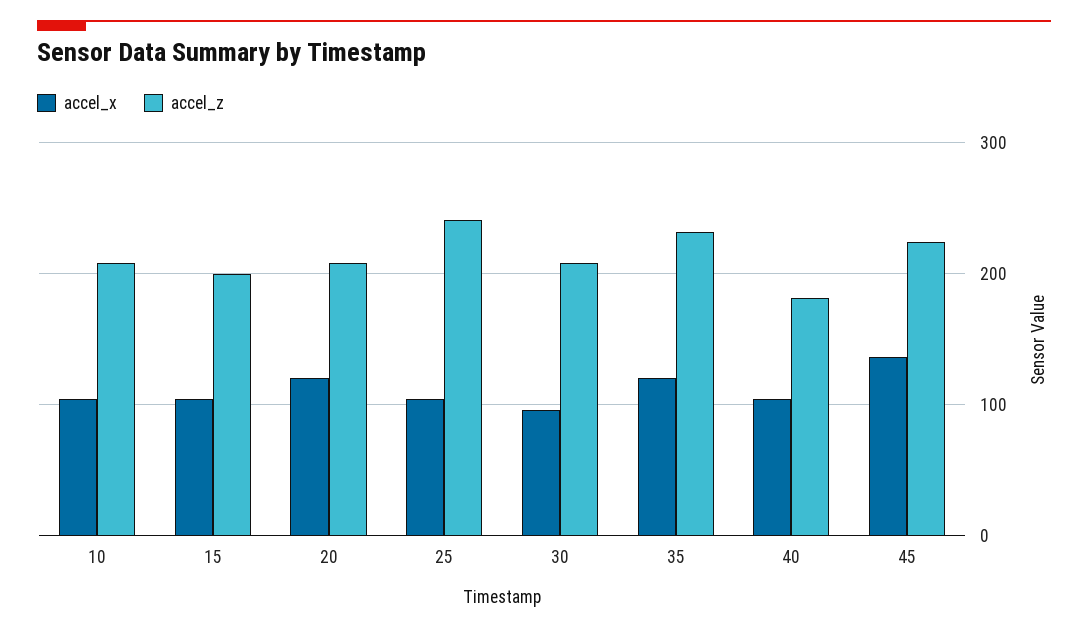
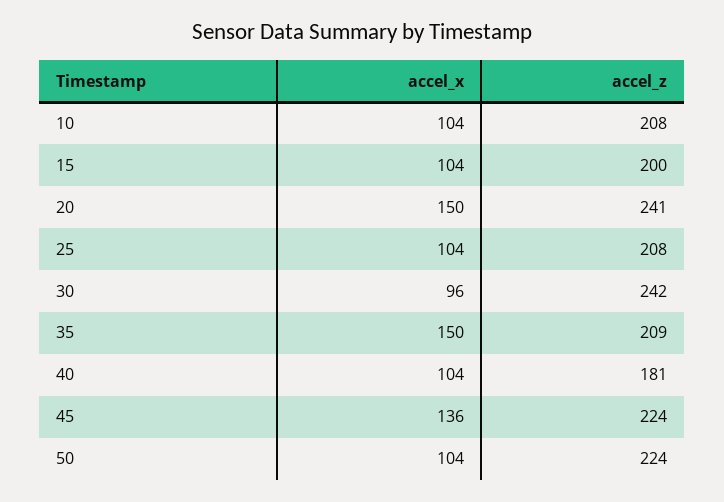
  {
    "accel_x": {
      "10": 104,
      "15": 104,
-     "20": 120,
+     "20": 150,
      "25": 104,
      "30": 96,
-     "35": 120,
+     "35": 150,
      "40": 104,
-     "45": 136
+     "45": 136,
+     "50": 104
    },
    "accel_z": {
      "10": 208,
      "15": 200,
-     "20": 210,
+     "20": 241,
-     "25": 240,
+     "25": 208,
-     "30": 210,
+     "30": 242,
-     "35": 230,
+     "35": 209,
      "40": 181,
-     "45": 224
+     "45": 224,
+     "50": 224
    }
  }

